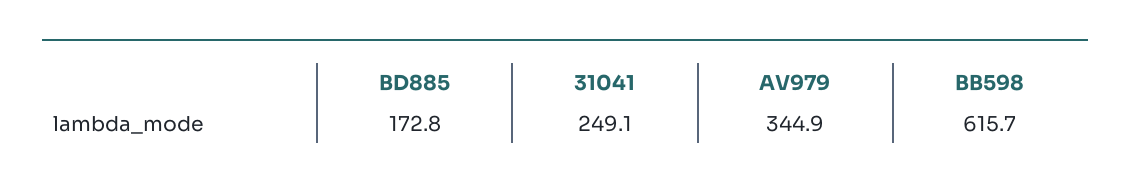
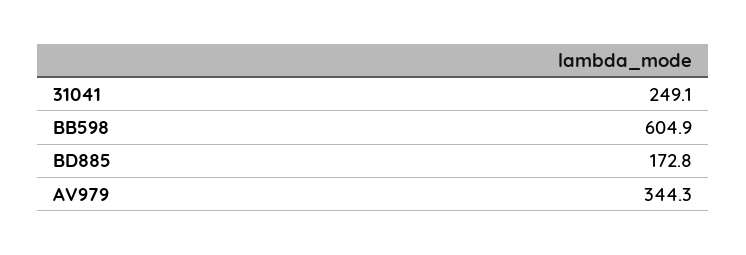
  {
    "BD885": 172.8,
    "31041": 249.1,
-   "AV979": 344.9,
+   "AV979": 344.3,
-   "BB598": 615.7
+   "BB598": 604.9
  }

